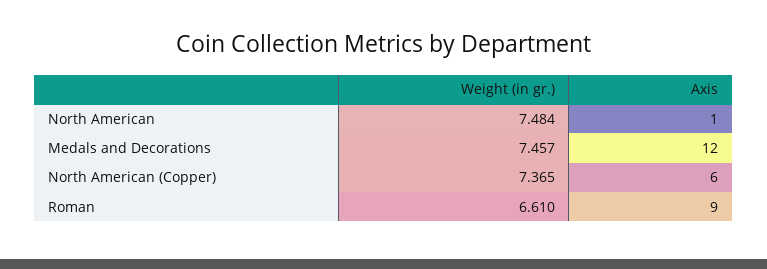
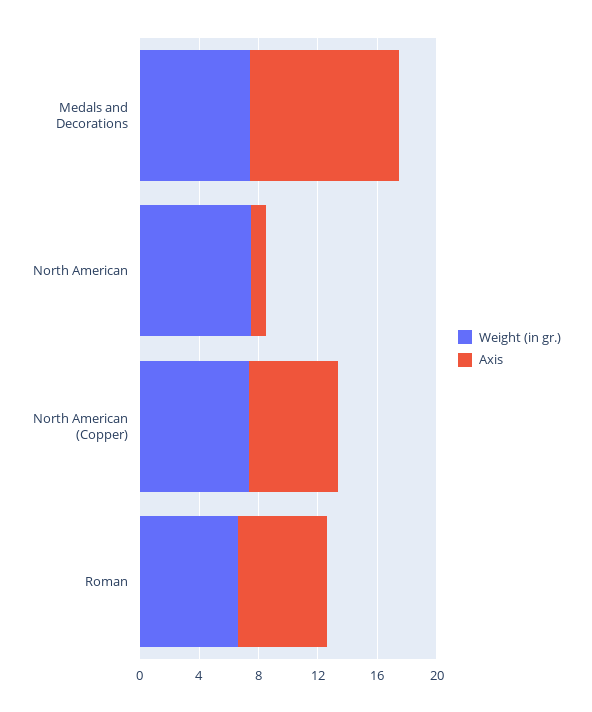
  {
    "Weight (in gr.)": {
      "North American": 7.484,
      "Medals and Decorations": 7.457,
      "North American (Copper)": 7.365,
      "Roman": 6.61
    },
    "Axis": {
      "North American": 1,
-     "Medals and Decorations": 12,
+     "Medals and Decorations": 10,
      "North American (Copper)": 6,
-     "Roman": 9
+     "Roman": 6
    }
  }

